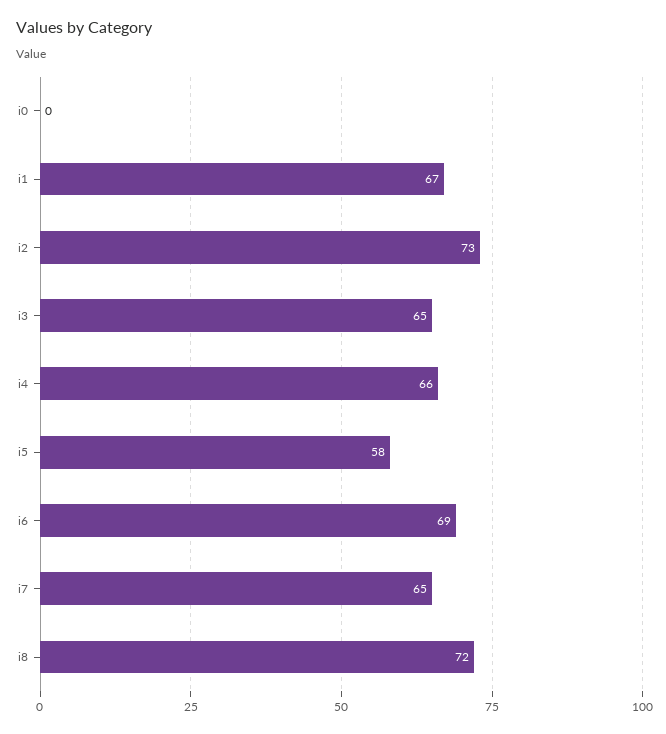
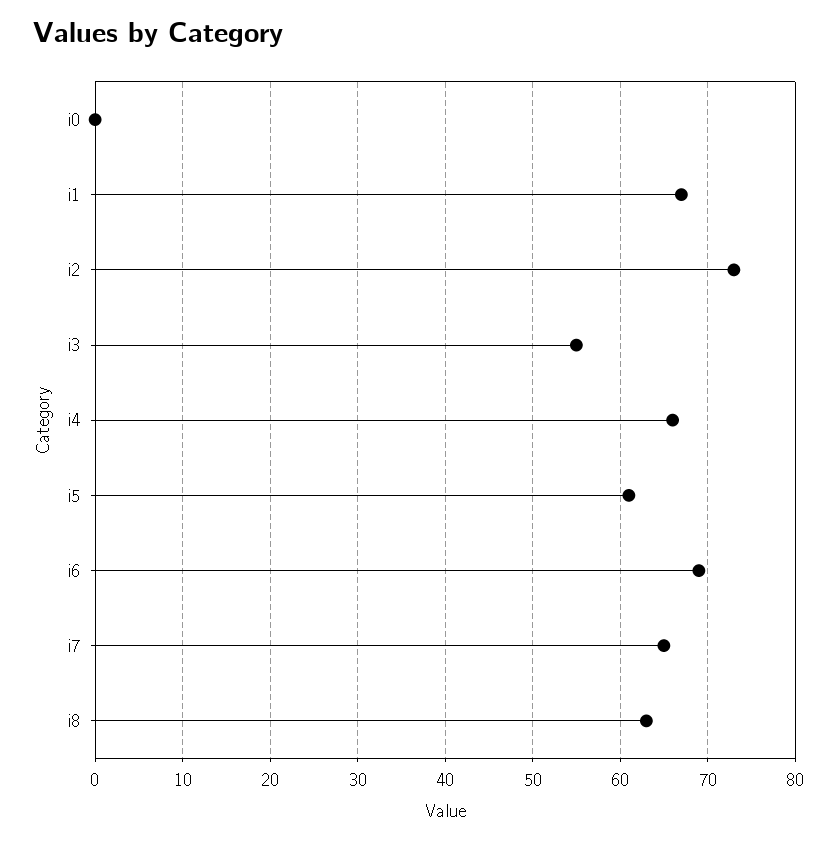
  {
    "i0": 0,
    "i1": 67,
    "i2": 73,
-   "i3": 65,
+   "i3": 55,
    "i4": 66,
-   "i5": 58,
+   "i5": 61,
    "i6": 69,
    "i7": 65,
-   "i8": 72
+   "i8": 63
  }

